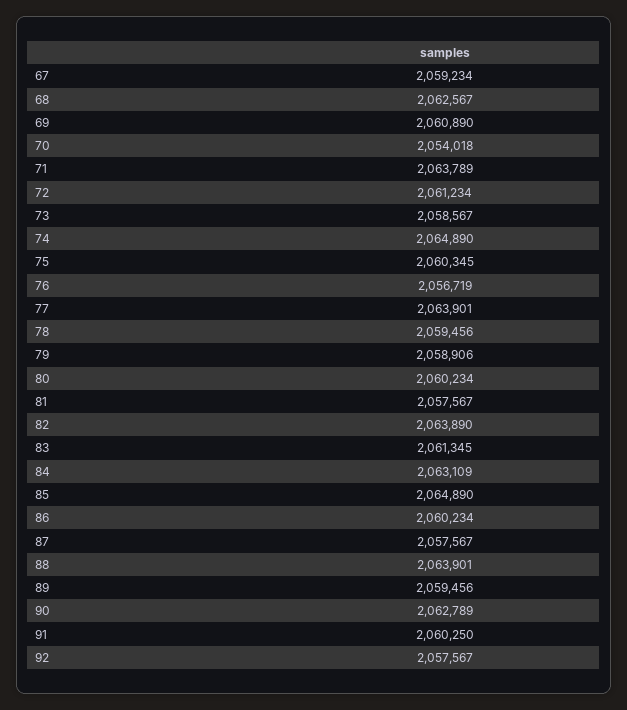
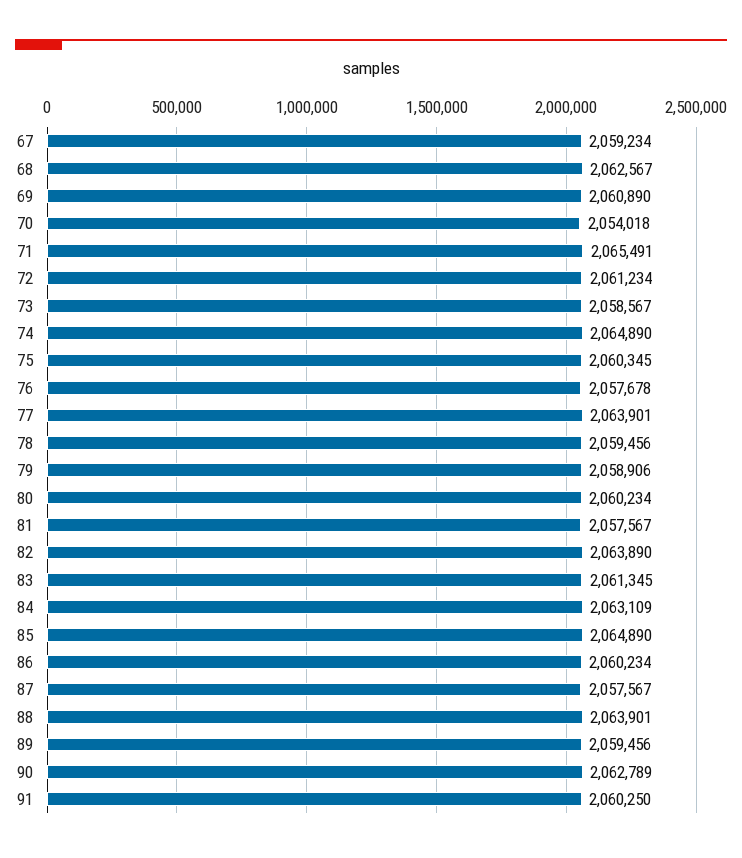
  {
    "67": 2059234,
    "68": 2062567,
    "69": 2060890,
    "70": 2054018,
-   "71": 2063789,
+   "71": 2065491,
    "72": 2061234,
    "73": 2058567,
    "74": 2064890,
    "75": 2060345,
-   "76": 2056719,
+   "76": 2057678,
    "77": 2063901,
    "78": 2059456,
    "79": 2058906,
    "80": 2060234,
    "81": 2057567,
    "82": 2063890,
    "83": 2061345,
    "84": 2063109,
    "85": 2064890,
    "86": 2060234,
    "87": 2057567,
    "88": 2063901,
    "89": 2059456,
    "90": 2062789,
-   "91": 2060250,
+   "91": 2060250
-   "92": 2057567
  }

